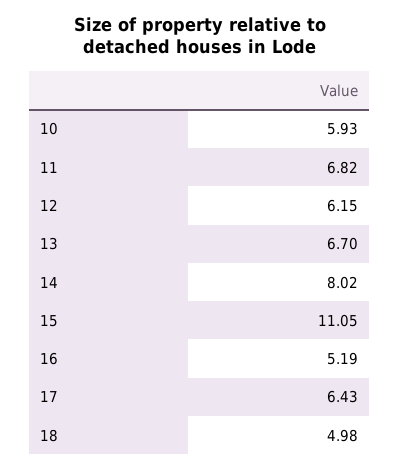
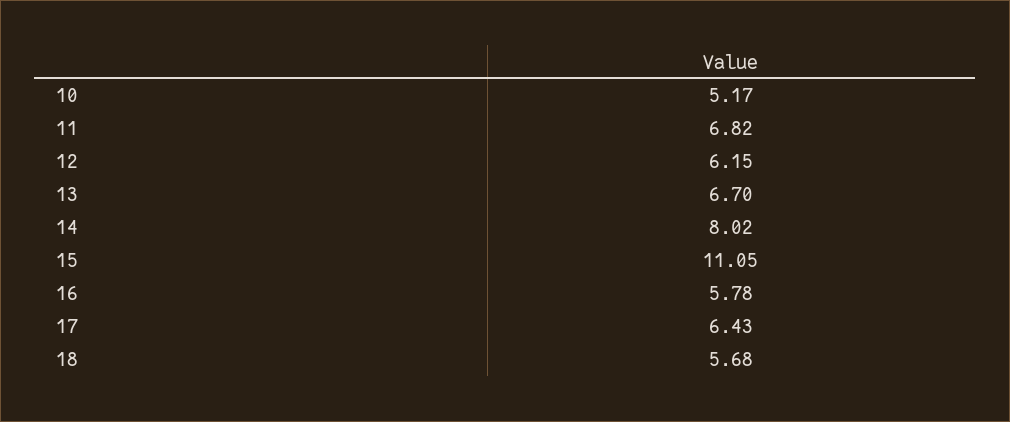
  {
-   "10": 5.93,
+   "10": 5.17,
    "11": 6.82,
    "12": 6.15,
    "13": 6.7,
    "14": 8.02,
    "15": 11.05,
-   "16": 5.19,
+   "16": 5.78,
    "17": 6.43,
-   "18": 4.98
+   "18": 5.68
  }

